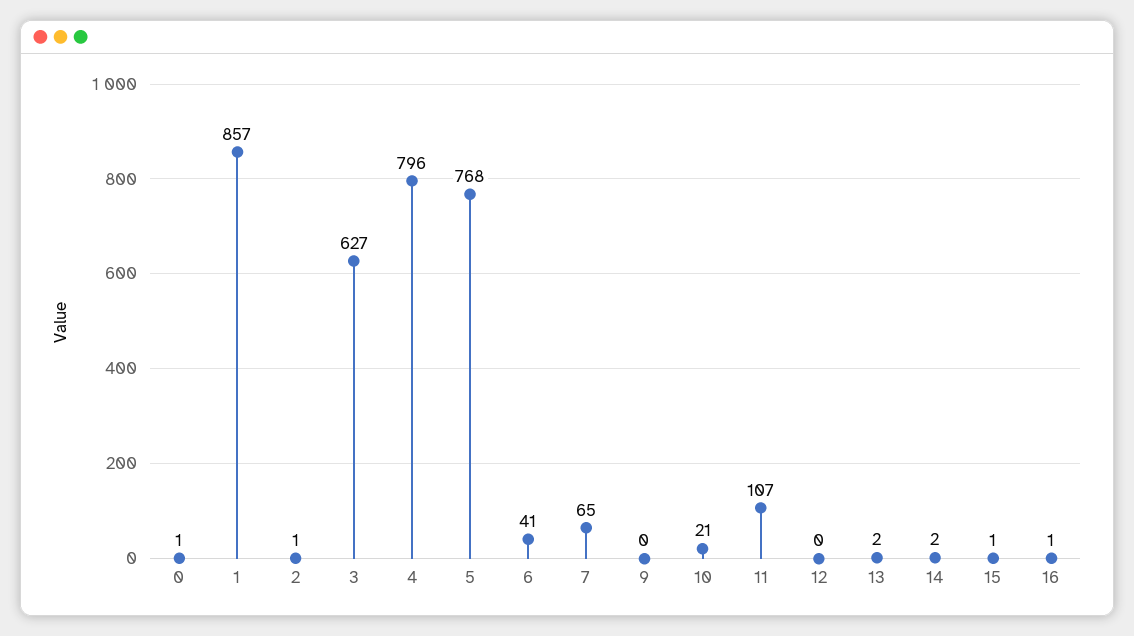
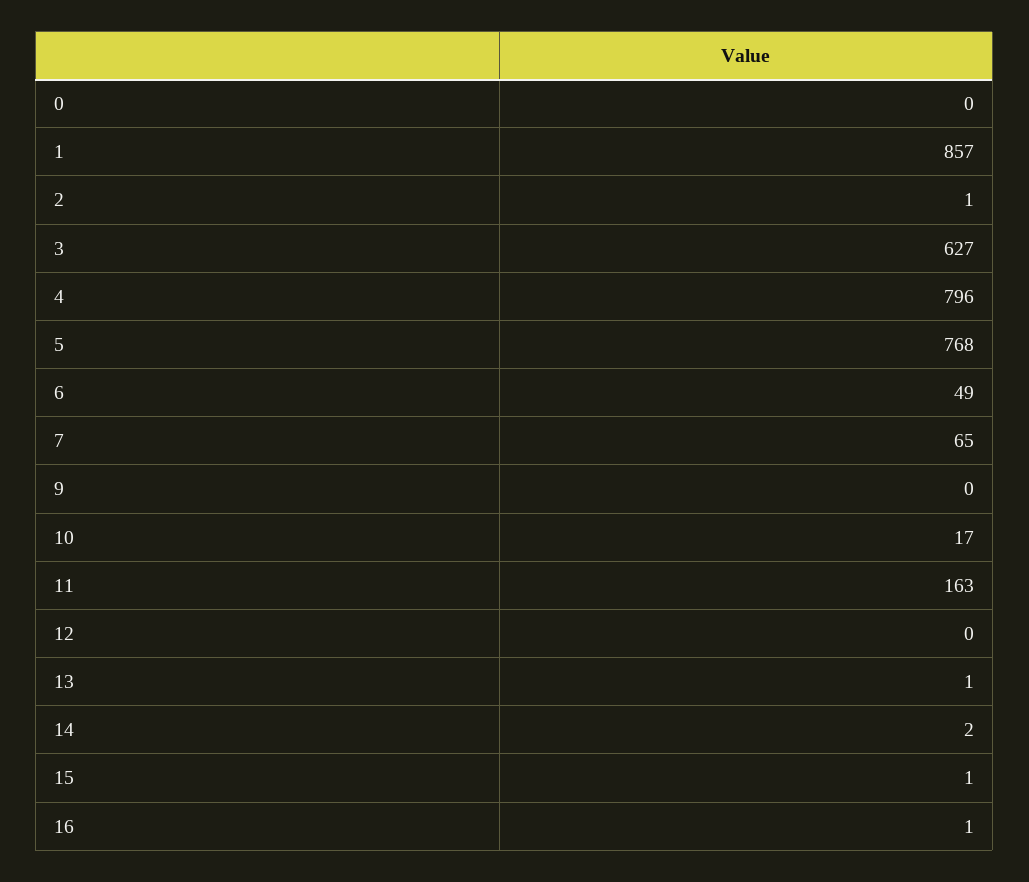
  {
-   "0": 1,
+   "0": 0,
    "1": 857,
    "2": 1,
    "3": 627,
    "4": 796,
    "5": 768,
-   "6": 41,
+   "6": 49,
    "7": 65,
    "9": 0,
-   "10": 21,
+   "10": 17,
-   "11": 107,
+   "11": 163,
    "12": 0,
-   "13": 2,
+   "13": 1,
    "14": 2,
    "15": 1,
    "16": 1
  }

